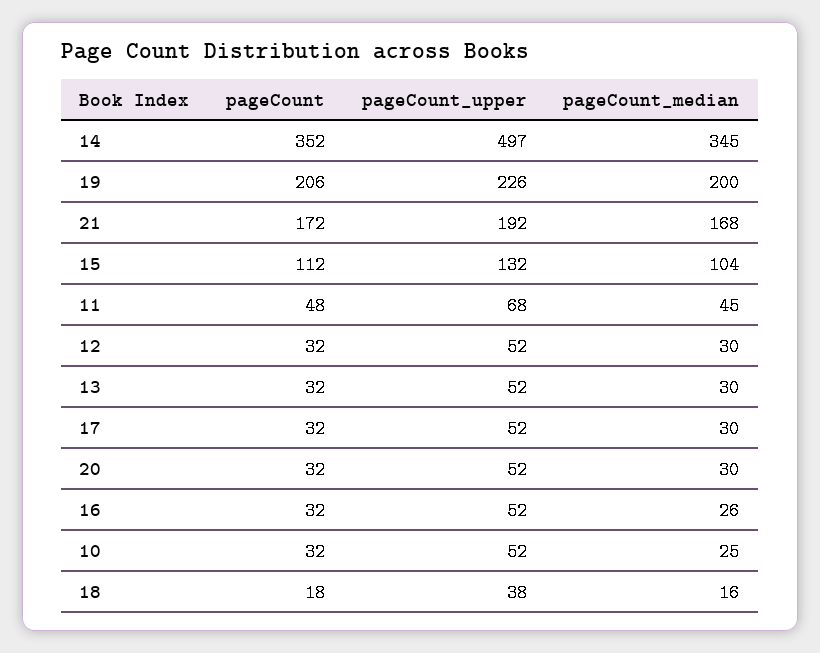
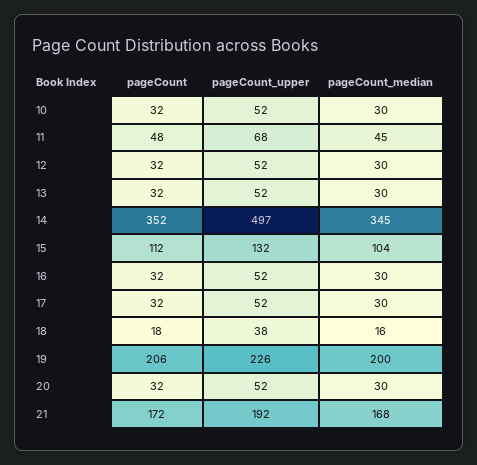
  {
    "pageCount": {
      "14": 352,
      "19": 206,
      "21": 172,
      "15": 112,
      "11": 48,
      "12": 32,
      "13": 32,
      "17": 32,
      "20": 32,
      "16": 32,
      "10": 32,
      "18": 18
    },
    "pageCount_upper": {
      "14": 497,
      "19": 226,
      "21": 192,
      "15": 132,
      "11": 68,
      "12": 52,
      "13": 52,
      "17": 52,
      "20": 52,
      "16": 52,
      "10": 52,
      "18": 38
    },
    "pageCount_median": {
      "14": 345,
      "19": 200,
      "21": 168,
      "15": 104,
      "11": 45,
      "12": 30,
      "13": 30,
      "17": 30,
      "20": 30,
-     "16": 26,
+     "16": 30,
-     "10": 25,
+     "10": 30,
      "18": 16
    }
  }

